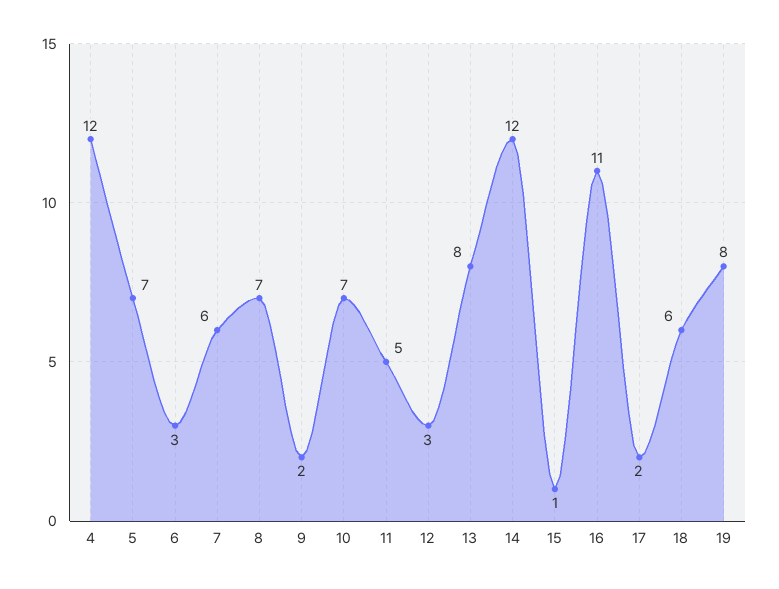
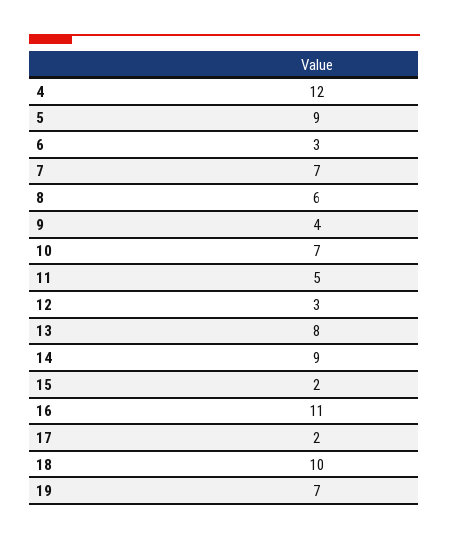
  {
    "4": 12,
-   "5": 7,
+   "5": 9,
    "6": 3,
-   "7": 6,
+   "7": 7,
-   "8": 7,
+   "8": 6,
-   "9": 2,
+   "9": 4,
    "10": 7,
    "11": 5,
    "12": 3,
    "13": 8,
-   "14": 12,
+   "14": 9,
-   "15": 1,
+   "15": 2,
    "16": 11,
    "17": 2,
-   "18": 6,
+   "18": 10,
-   "19": 8
+   "19": 7
  }

